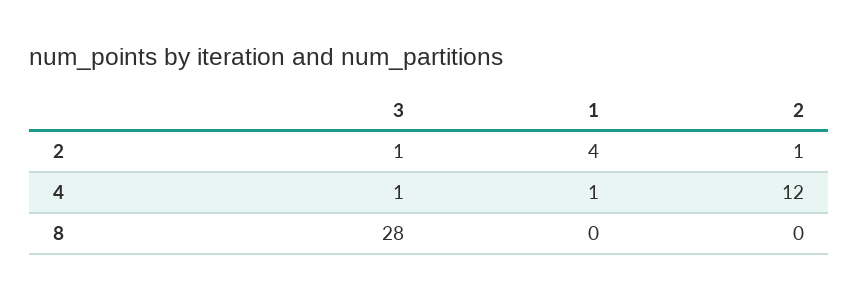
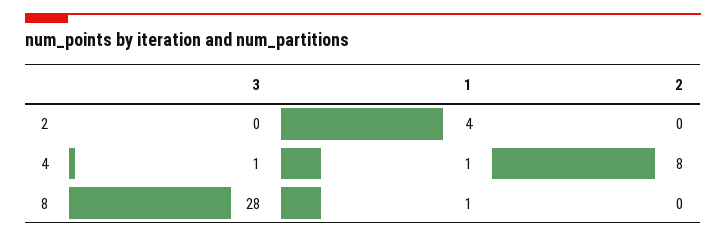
  {
    "3": {
-     "2": 1,
+     "2": 0,
      "4": 1,
      "8": 28
    },
    "1": {
      "2": 4,
      "4": 1,
-     "8": 0
+     "8": 1
    },
    "2": {
-     "2": 1,
+     "2": 0,
-     "4": 12,
+     "4": 8,
      "8": 0
    }
  }

